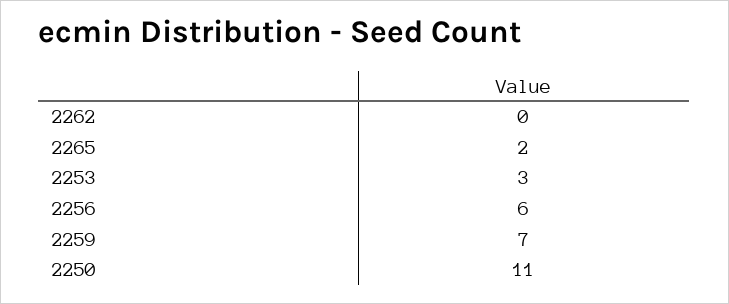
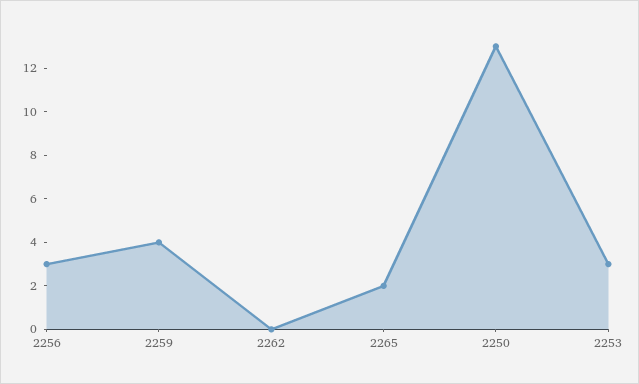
  {
    "2262": 0,
    "2265": 2,
    "2253": 3,
-   "2256": 6,
+   "2256": 3,
-   "2259": 7,
+   "2259": 4,
-   "2250": 11
+   "2250": 13
  }

